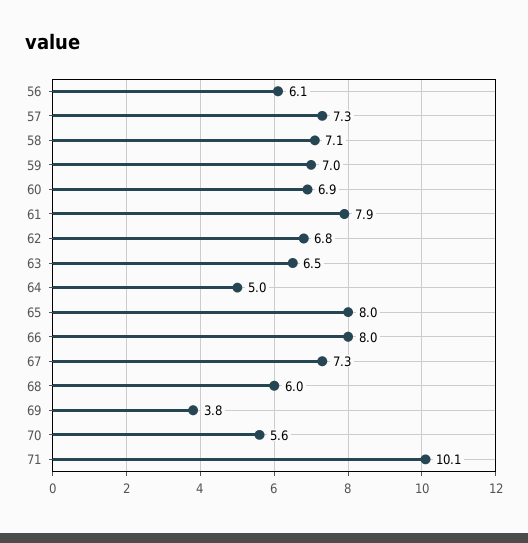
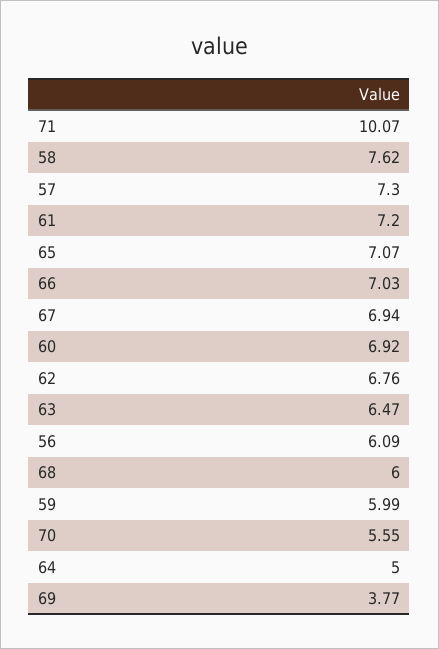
  {
    "56": 6.09,
    "57": 7.3,
-   "58": 7.1,
+   "58": 7.62,
-   "59": 7,
+   "59": 5.99,
    "60": 6.92,
-   "61": 7.9,
+   "61": 7.2,
    "62": 6.76,
    "63": 6.47,
    "64": 5,
-   "65": 8,
+   "65": 7.07,
-   "66": 8,
+   "66": 7.03,
-   "67": 7.3,
+   "67": 6.94,
    "68": 6,
    "69": 3.77,
    "70": 5.55,
    "71": 10.07
  }

